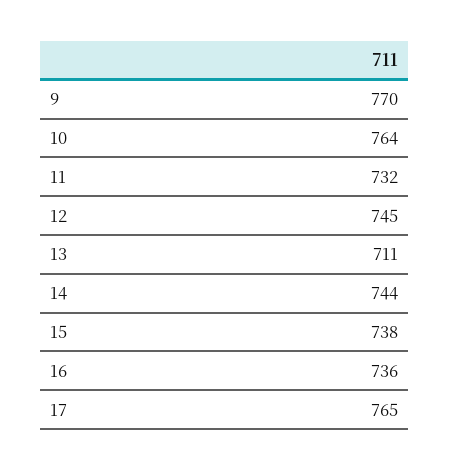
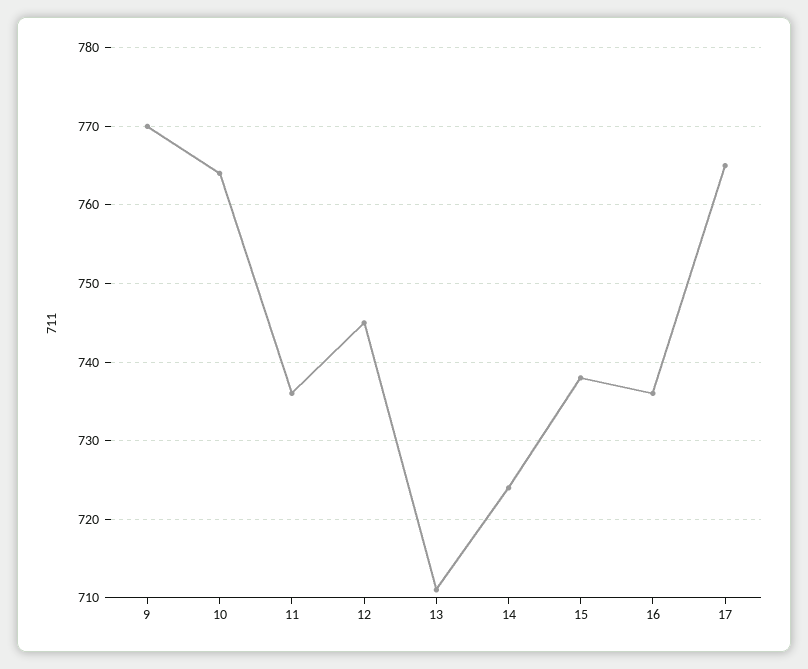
  {
    "9": 770,
    "10": 764,
-   "11": 732,
+   "11": 736,
    "12": 745,
    "13": 711,
-   "14": 744,
+   "14": 724,
    "15": 738,
    "16": 736,
    "17": 765
  }

